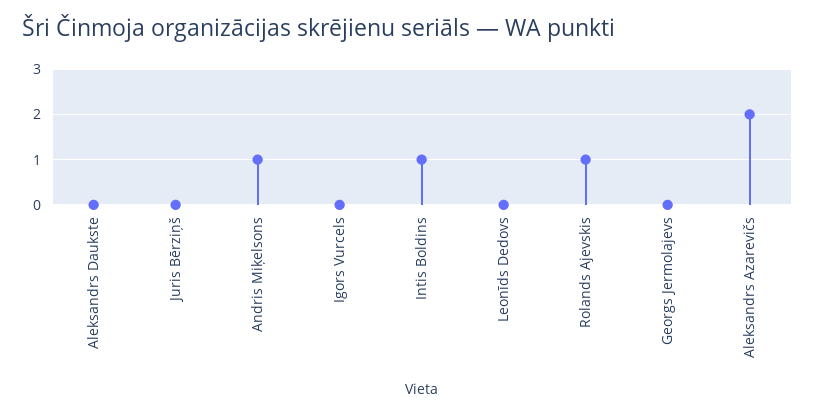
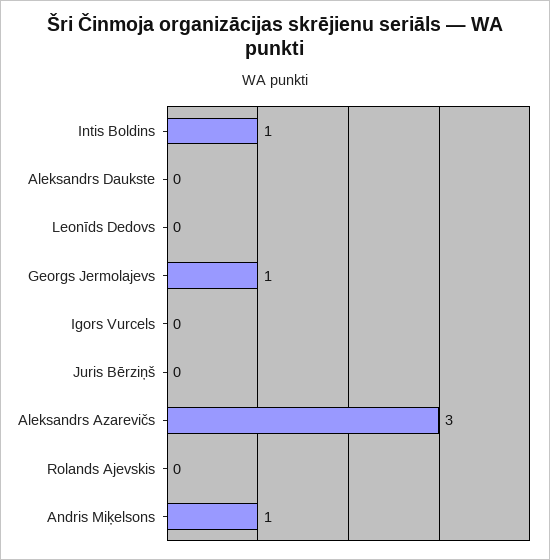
  {
    "Aleksandrs Daukste": 0,
    "Juris Bērziņš": 0,
    "Andris Miķelsons": 1,
    "Igors Vurcels": 0,
    "Intis Boldins": 1,
    "Leonīds Dedovs": 0,
-   "Rolands Ajevskis": 1,
+   "Rolands Ajevskis": 0,
-   "Georgs Jermolajevs": 0,
+   "Georgs Jermolajevs": 1,
-   "Aleksandrs Azarevičs": 2
+   "Aleksandrs Azarevičs": 3
  }

